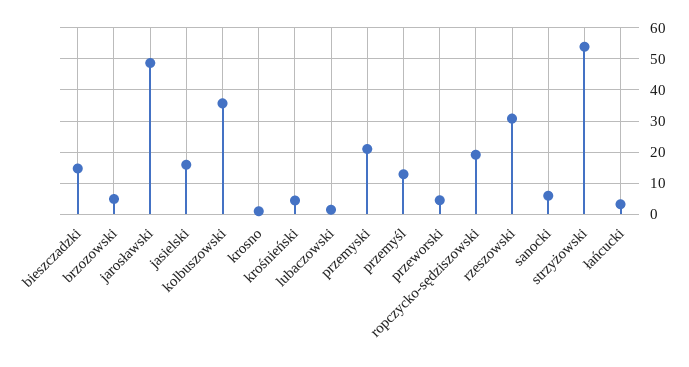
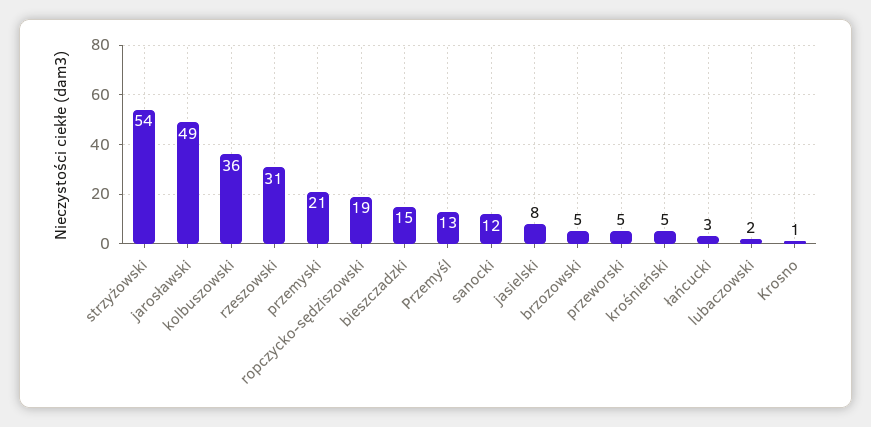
  {
    "bieszczadzki": 15,
    "brzozowski": 5,
    "jarosławski": 49,
-   "jasielski": 16,
+   "jasielski": 8,
    "kolbuszowski": 36,
    "krosno": 1,
    "krośnieński": 5,
    "lubaczowski": 2,
    "przemyski": 21,
    "przemyśl": 13,
    "przeworski": 5,
    "ropczycko-sędziszowski": 19,
    "rzeszowski": 31,
-   "sanocki": 6,
+   "sanocki": 12,
    "strzyżowski": 54,
    "łańcucki": 3
  }

